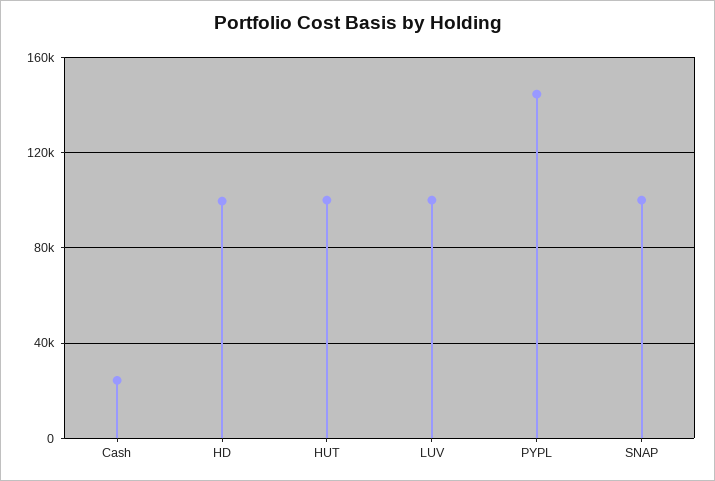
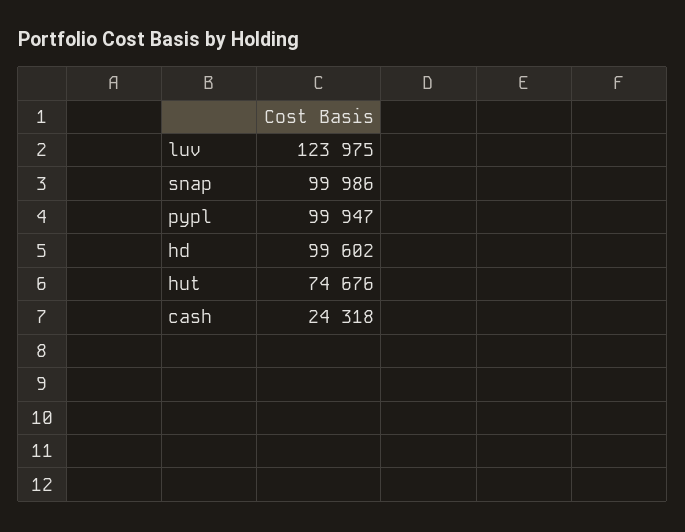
  {
    "Cash": 24318,
    "HD": 99602,
-   "HUT": 100000,
+   "HUT": 74676,
-   "LUV": 100000,
+   "LUV": 123975,
-   "PYPL": 145000,
+   "PYPL": 99947,
    "SNAP": 99986
  }

